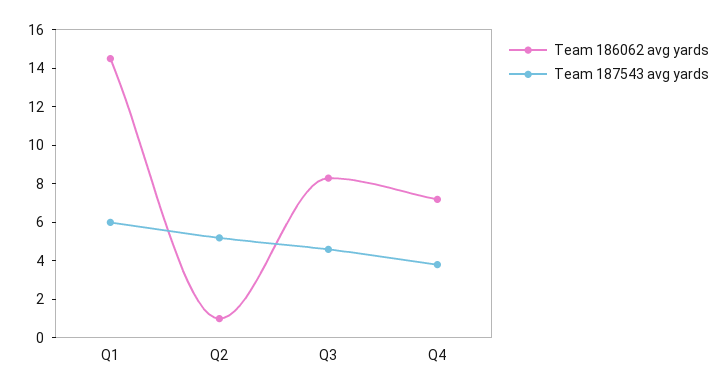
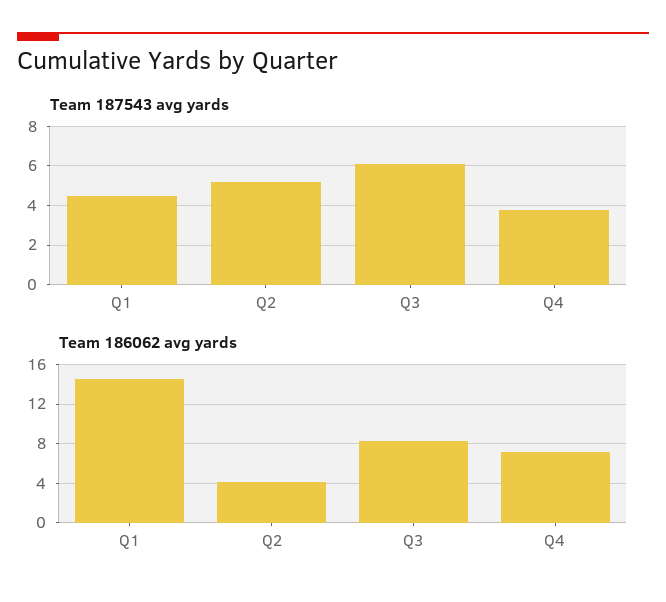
  {
    "Team 186062 avg yards": {
      "Q1": 14.5,
-     "Q2": 1,
+     "Q2": 4,
      "Q3": 8.5,
      "Q4": 7
    },
    "Team 187543 avg yards": {
-     "Q1": 6,
+     "Q1": 4.5,
      "Q2": 5,
-     "Q3": 4.5,
+     "Q3": 6,
      "Q4": 4
    }
  }

